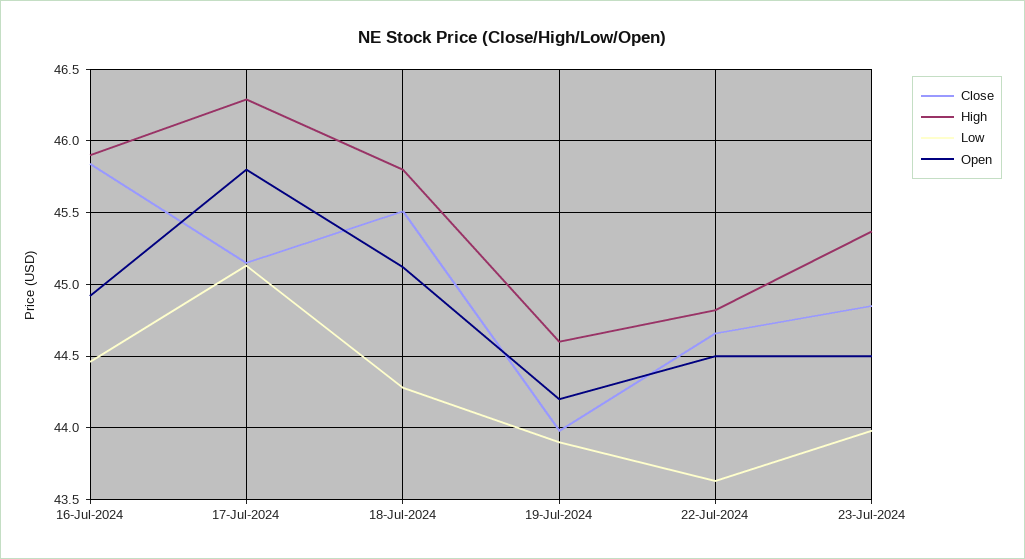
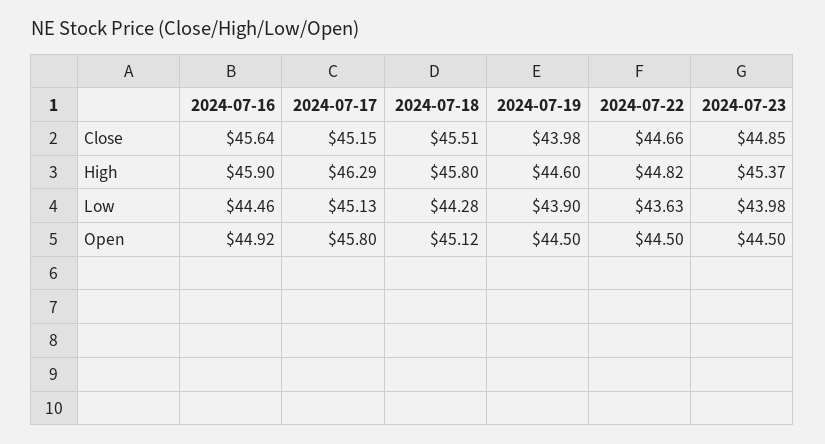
  {
    "Close": {
-     "16-Jul-2024": 45.85,
+     "16-Jul-2024": 45.64,
      "17-Jul-2024": 45.15,
      "18-Jul-2024": 45.51,
      "19-Jul-2024": 43.98,
      "22-Jul-2024": 44.66,
      "23-Jul-2024": 44.85
    },
    "High": {
      "16-Jul-2024": 45.9,
      "17-Jul-2024": 46.29,
      "18-Jul-2024": 45.8,
      "19-Jul-2024": 44.6,
      "22-Jul-2024": 44.82,
      "23-Jul-2024": 45.37
    },
    "Low": {
      "16-Jul-2024": 44.46,
      "17-Jul-2024": 45.13,
      "18-Jul-2024": 44.28,
      "19-Jul-2024": 43.9,
      "22-Jul-2024": 43.63,
      "23-Jul-2024": 43.98
    },
    "Open": {
      "16-Jul-2024": 44.92,
      "17-Jul-2024": 45.8,
      "18-Jul-2024": 45.12,
-     "19-Jul-2024": 44.2,
+     "19-Jul-2024": 44.5,
      "22-Jul-2024": 44.5,
      "23-Jul-2024": 44.5
    }
  }

